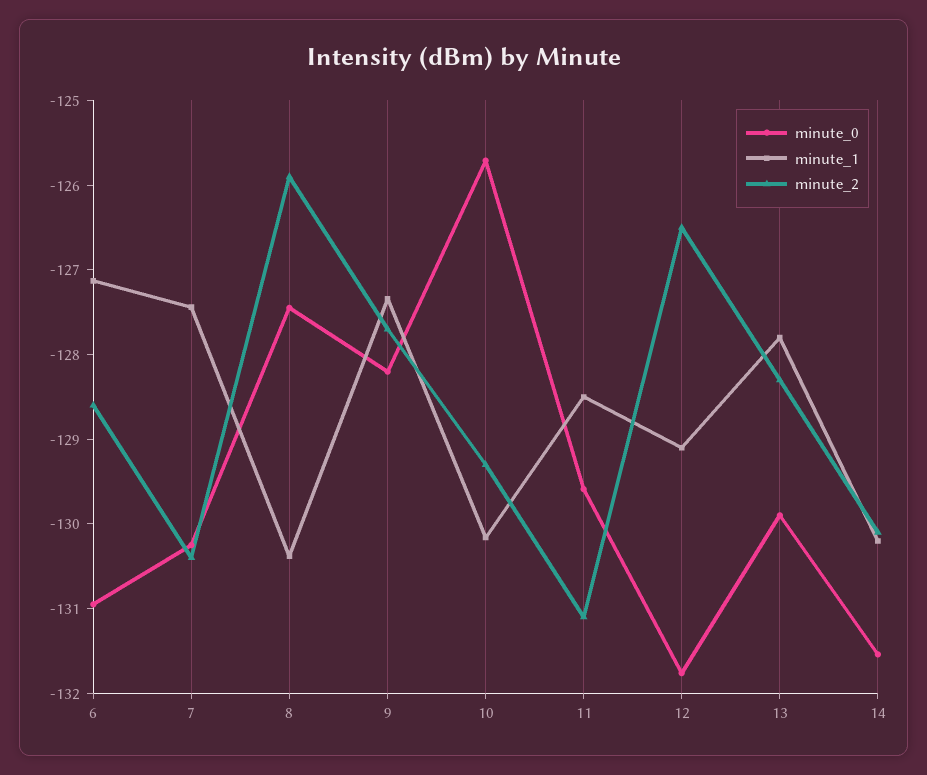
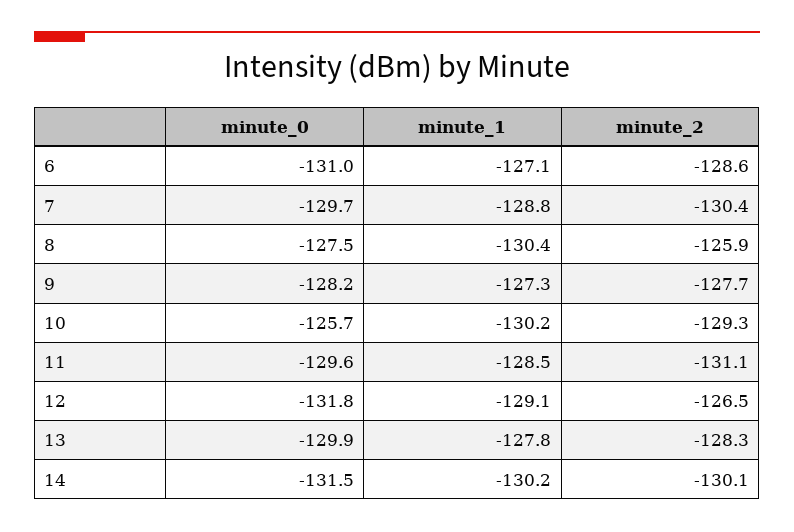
  {
    "minute_0": {
      "6": -131,
-     "7": -130.2,
+     "7": -129.7,
      "8": -127.5,
      "9": -128.2,
      "10": -125.7,
      "11": -129.6,
      "12": -131.8,
      "13": -129.9,
      "14": -131.5
    },
    "minute_1": {
      "6": -127.1,
-     "7": -127.4,
+     "7": -128.8,
      "8": -130.4,
      "9": -127.3,
      "10": -130.2,
      "11": -128.5,
      "12": -129.1,
      "13": -127.8,
      "14": -130.2
    },
    "minute_2": {
      "6": -128.6,
      "7": -130.4,
      "8": -125.9,
      "9": -127.7,
      "10": -129.3,
      "11": -131.1,
      "12": -126.5,
      "13": -128.3,
      "14": -130.1
    }
  }

